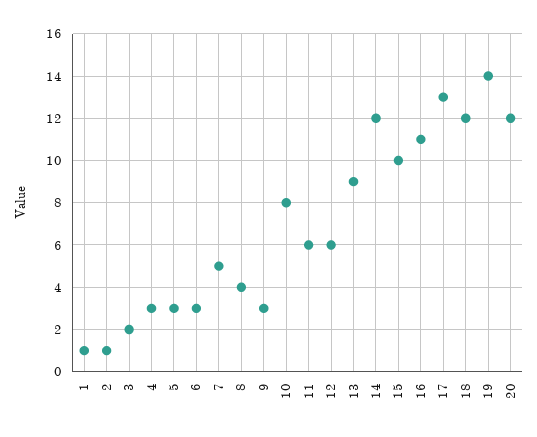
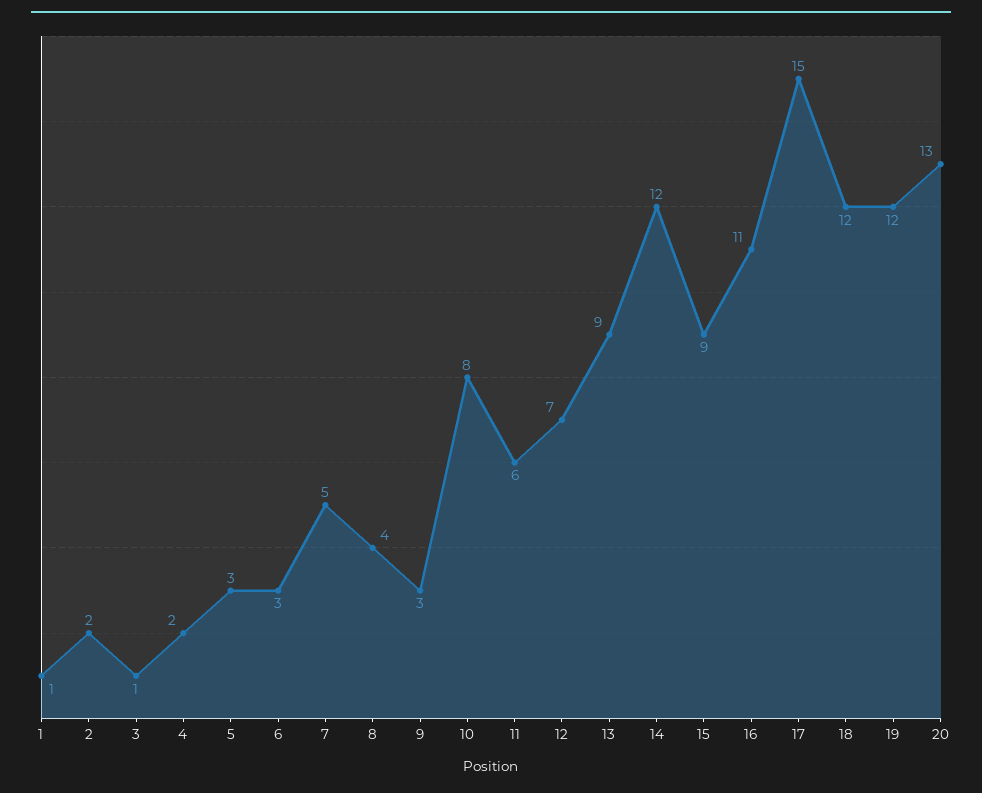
  {
    "1": 1,
-   "2": 1,
+   "2": 2,
-   "3": 2,
+   "3": 1,
-   "4": 3,
+   "4": 2,
    "5": 3,
    "6": 3,
    "7": 5,
    "8": 4,
    "9": 3,
    "10": 8,
    "11": 6,
-   "12": 6,
+   "12": 7,
    "13": 9,
    "14": 12,
-   "15": 10,
+   "15": 9,
    "16": 11,
-   "17": 13,
+   "17": 15,
    "18": 12,
-   "19": 14,
+   "19": 12,
-   "20": 12
+   "20": 13
  }

